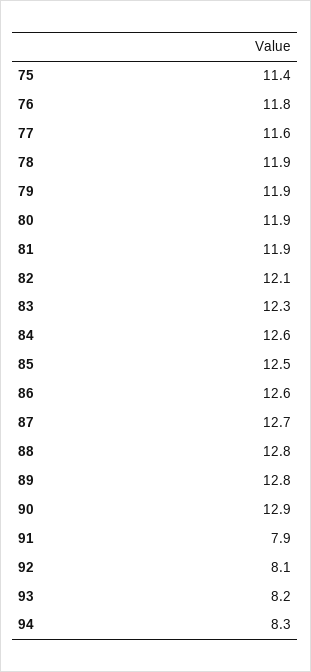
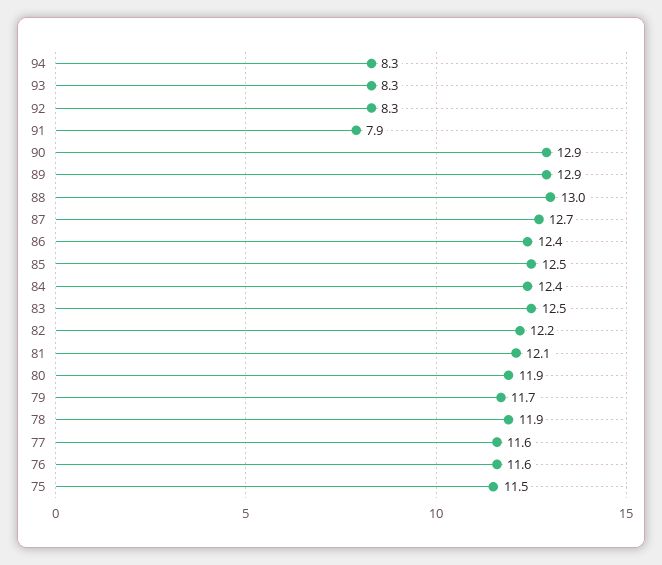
  {
-   "75": 11.4,
+   "75": 11.5,
-   "76": 11.8,
+   "76": 11.6,
    "77": 11.6,
    "78": 11.9,
-   "79": 11.9,
+   "79": 11.7,
    "80": 11.9,
-   "81": 11.9,
+   "81": 12.1,
-   "82": 12.1,
+   "82": 12.2,
-   "83": 12.3,
+   "83": 12.5,
-   "84": 12.6,
+   "84": 12.4,
    "85": 12.5,
-   "86": 12.6,
+   "86": 12.4,
    "87": 12.7,
-   "88": 12.8,
+   "88": 13,
-   "89": 12.8,
+   "89": 12.9,
    "90": 12.9,
    "91": 7.9,
-   "92": 8.1,
+   "92": 8.3,
-   "93": 8.2,
+   "93": 8.3,
    "94": 8.3
  }

